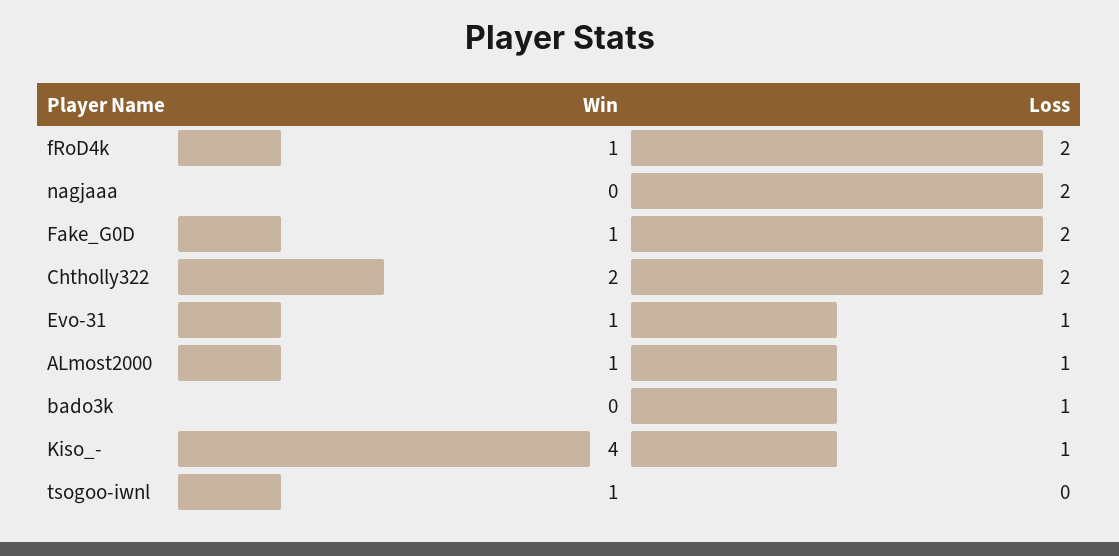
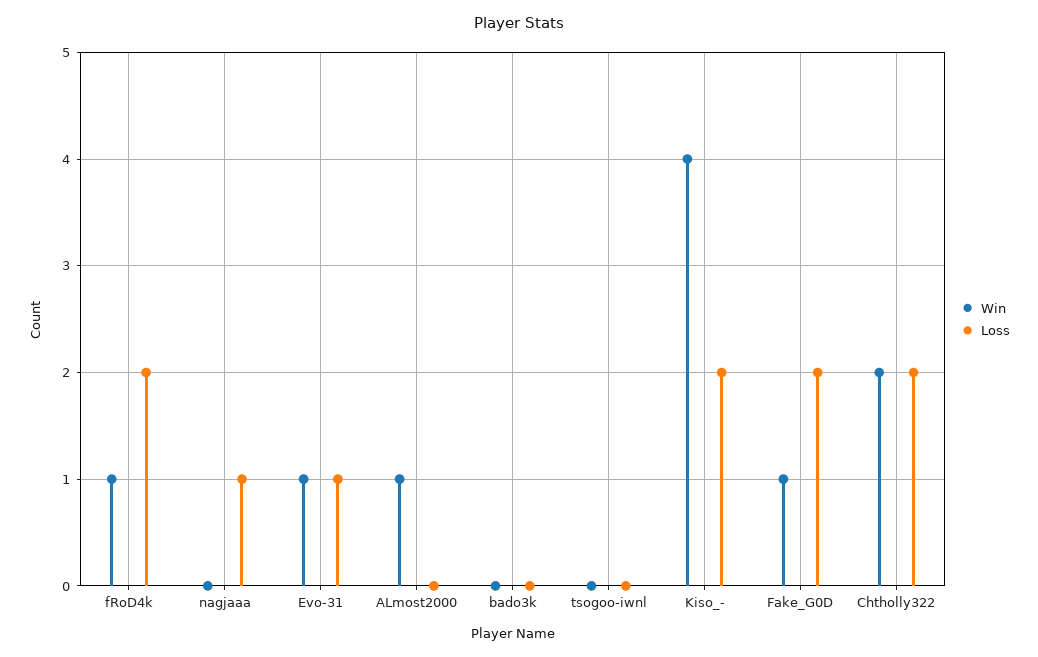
  {
    "Win": {
      "fRoD4k": 1,
      "nagjaaa": 0,
      "Fake_G0D": 1,
      "Chtholly322": 2,
      "Evo-31": 1,
      "ALmost2000": 1,
      "bado3k": 0,
      "Kiso_-": 4,
-     "tsogoo-iwnl": 1
+     "tsogoo-iwnl": 0
    },
    "Loss": {
      "fRoD4k": 2,
-     "nagjaaa": 2,
+     "nagjaaa": 1,
      "Fake_G0D": 2,
      "Chtholly322": 2,
      "Evo-31": 1,
-     "ALmost2000": 1,
+     "ALmost2000": 0,
-     "bado3k": 1,
+     "bado3k": 0,
-     "Kiso_-": 1,
+     "Kiso_-": 2,
      "tsogoo-iwnl": 0
    }
  }

